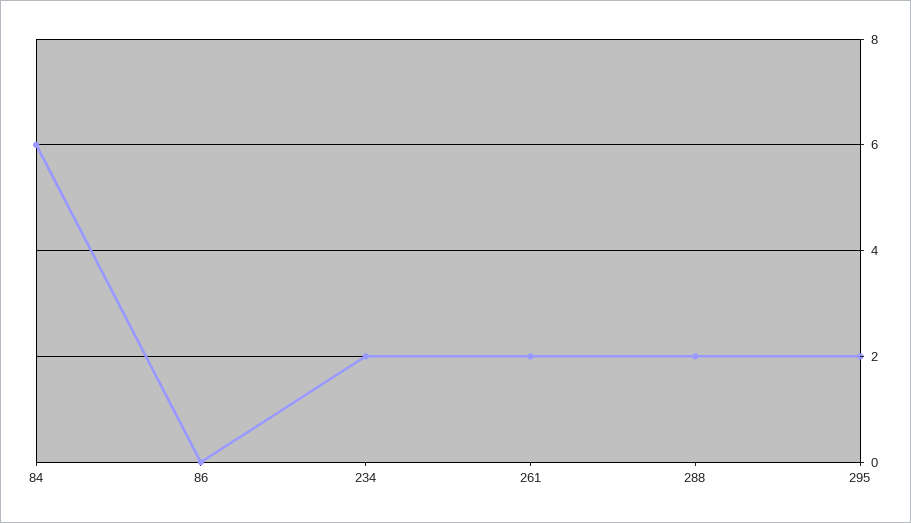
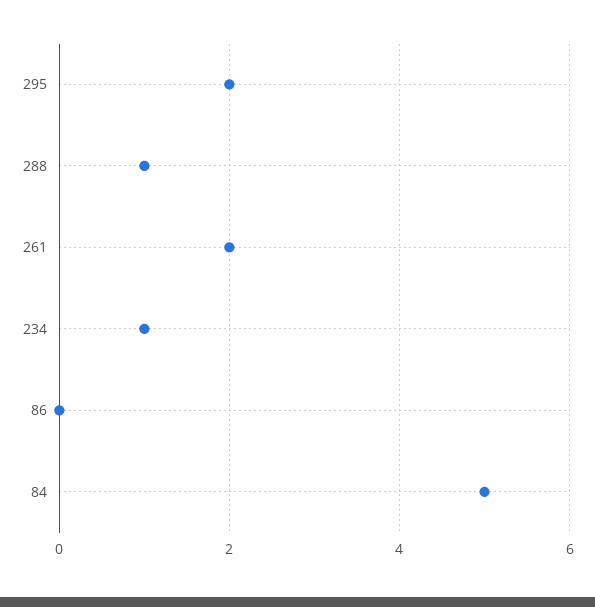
  {
-   "84": 6,
+   "84": 5,
    "86": 0,
-   "234": 2,
+   "234": 1,
    "261": 2,
-   "288": 2,
+   "288": 1,
    "295": 2
  }

